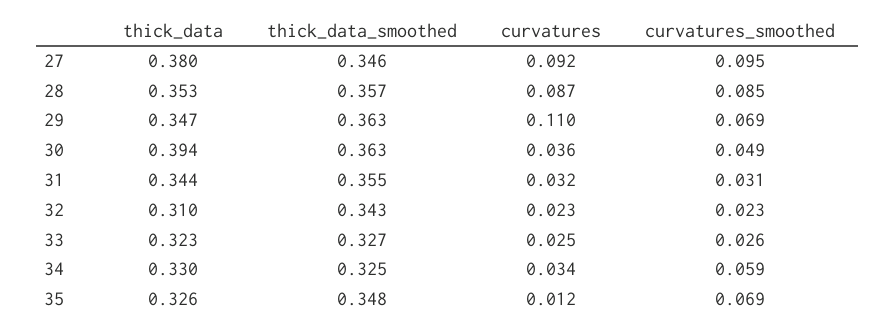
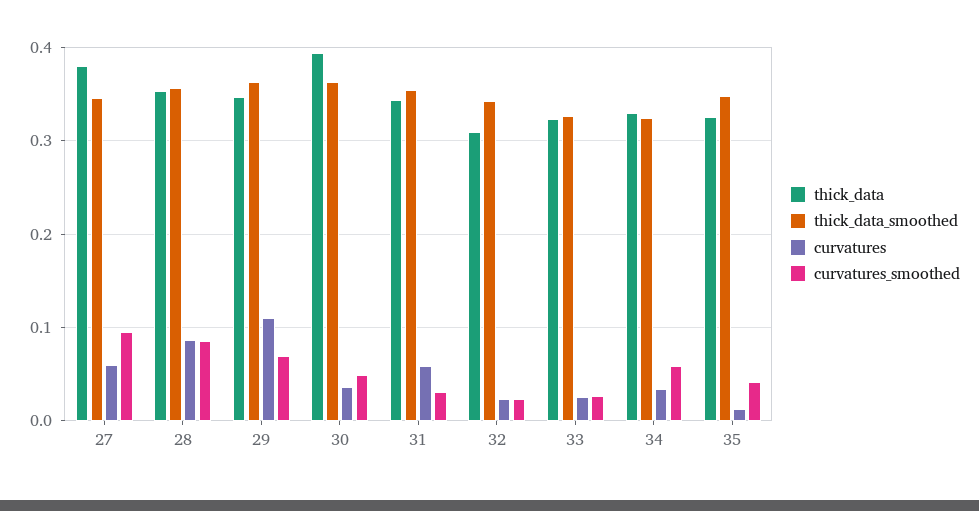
  {
    "thick_data": {
      "27": 0.38,
      "28": 0.353,
      "29": 0.347,
      "30": 0.394,
      "31": 0.344,
      "32": 0.31,
      "33": 0.323,
      "34": 0.33,
      "35": 0.326
    },
    "thick_data_smoothed": {
      "27": 0.346,
      "28": 0.357,
      "29": 0.363,
      "30": 0.363,
      "31": 0.355,
      "32": 0.343,
      "33": 0.327,
      "34": 0.325,
      "35": 0.348
    },
    "curvatures": {
-     "27": 0.092,
+     "27": 0.06,
      "28": 0.087,
      "29": 0.11,
      "30": 0.036,
-     "31": 0.032,
+     "31": 0.06,
      "32": 0.023,
      "33": 0.025,
      "34": 0.034,
      "35": 0.012
    },
    "curvatures_smoothed": {
      "27": 0.095,
      "28": 0.085,
      "29": 0.069,
      "30": 0.049,
      "31": 0.031,
      "32": 0.023,
      "33": 0.026,
      "34": 0.059,
-     "35": 0.069
+     "35": 0.04
    }
  }

